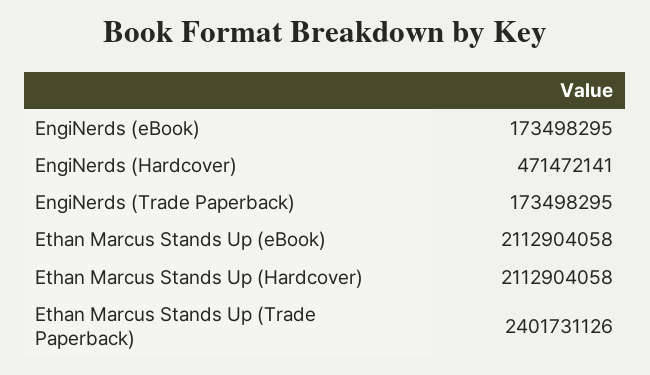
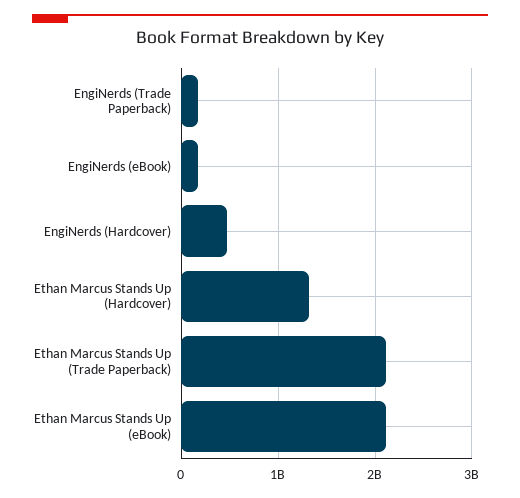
  {
    "EngiNerds (eBook)": 173498295,
    "EngiNerds (Hardcover)": 471472141,
    "EngiNerds (Trade Paperback)": 173498295,
    "Ethan Marcus Stands Up (eBook)": 2112904058,
-   "Ethan Marcus Stands Up (Hardcover)": 2112904058,
+   "Ethan Marcus Stands Up (Hardcover)": 1300000000,
-   "Ethan Marcus Stands Up (Trade Paperback)": 2401731126
+   "Ethan Marcus Stands Up (Trade Paperback)": 2100000000
  }

